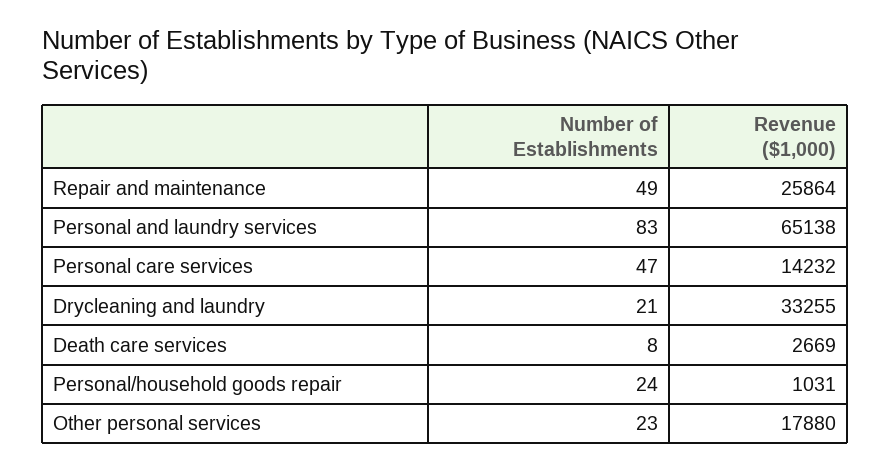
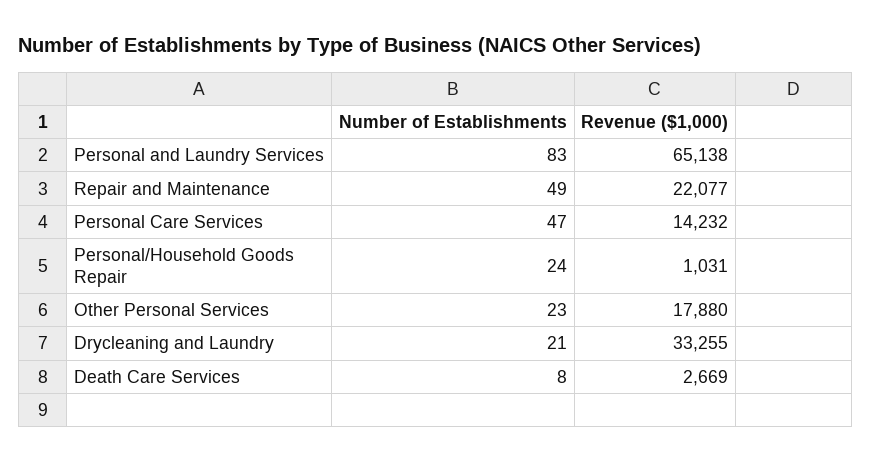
  {
    "Number of Establishments": {
      "Repair and maintenance": 49,
      "Personal and laundry services": 83,
      "Personal care services": 47,
      "Drycleaning and laundry": 21,
      "Death care services": 8,
      "Personal/household goods repair": 24,
      "Other personal services": 23
    },
    "Revenue ($1,000)": {
-     "Repair and maintenance": 25864,
+     "Repair and maintenance": 22077,
      "Personal and laundry services": 65138,
      "Personal care services": 14232,
      "Drycleaning and laundry": 33255,
      "Death care services": 2669,
      "Personal/household goods repair": 1031,
      "Other personal services": 17880
    }
  }

